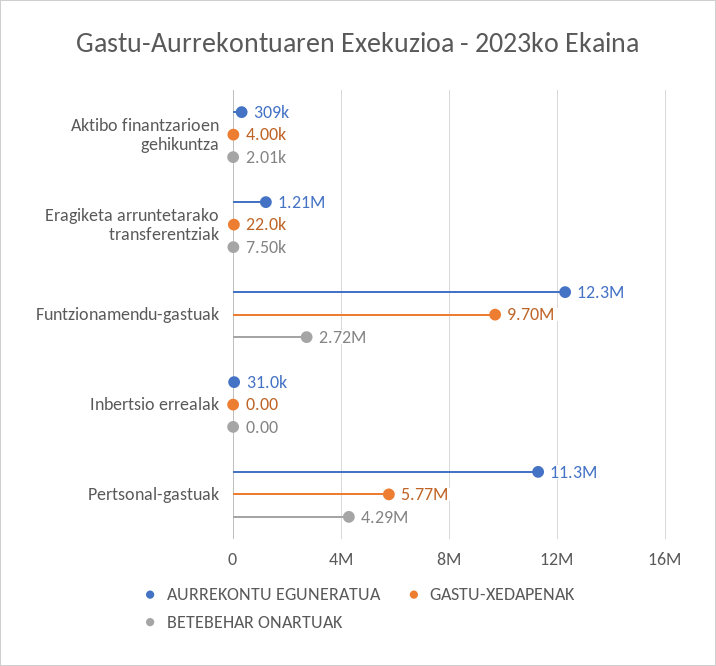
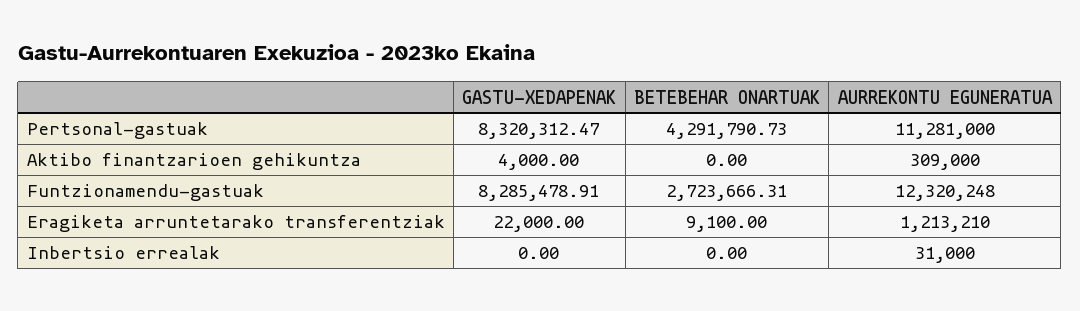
  {
    "AURREKONTU EGUNERATUA": {
      "Aktibo finantzarioen gehikuntza": 309000,
      "Eragiketa arruntetarako transferentziak": 1213210,
      "Funtzionamendu-gastuak": 12320248,
      "Inbertsio errealak": 31000,
      "Pertsonal-gastuak": 11281000
    },
    "GASTU-XEDAPENAK": {
      "Aktibo finantzarioen gehikuntza": 4000,
      "Eragiketa arruntetarako transferentziak": 22000,
-     "Funtzionamendu-gastuak": 9700000,
+     "Funtzionamendu-gastuak": 8285478.91,
      "Inbertsio errealak": 0,
-     "Pertsonal-gastuak": 5770000
+     "Pertsonal-gastuak": 8320312.47
    },
    "BETEBEHAR ONARTUAK": {
-     "Aktibo finantzarioen gehikuntza": 2010,
+     "Aktibo finantzarioen gehikuntza": 0,
-     "Eragiketa arruntetarako transferentziak": 7500,
+     "Eragiketa arruntetarako transferentziak": 9100,
      "Funtzionamendu-gastuak": 2723666.31,
      "Inbertsio errealak": 0,
      "Pertsonal-gastuak": 4291790.73
    }
  }

